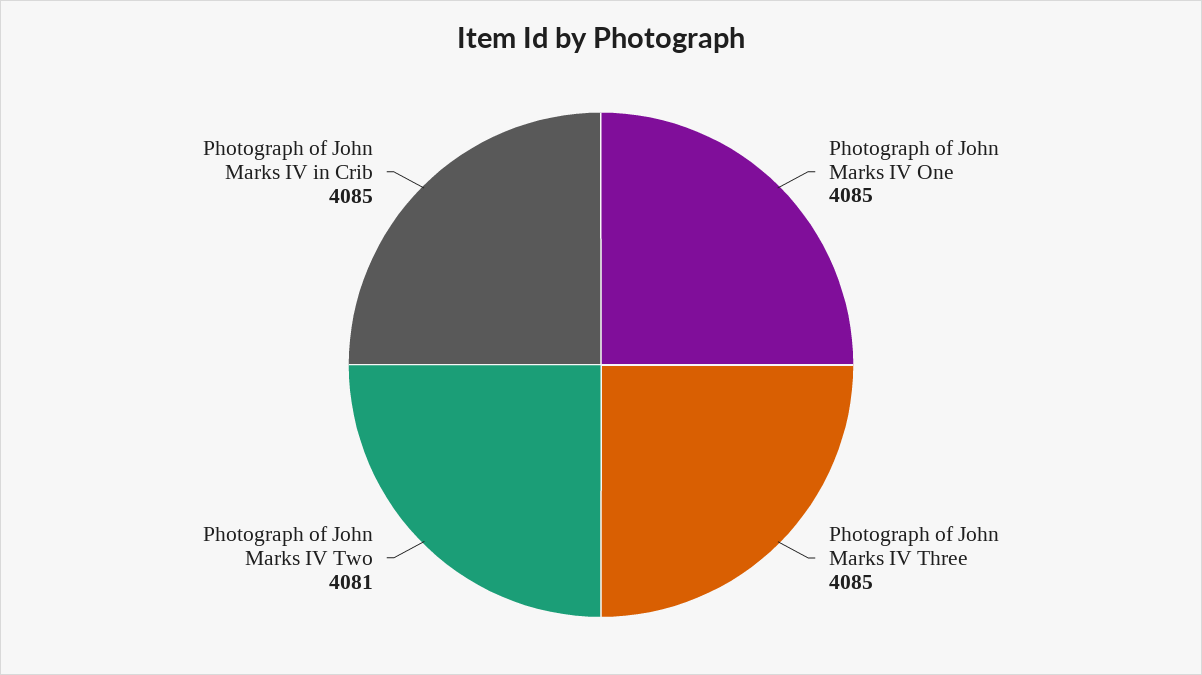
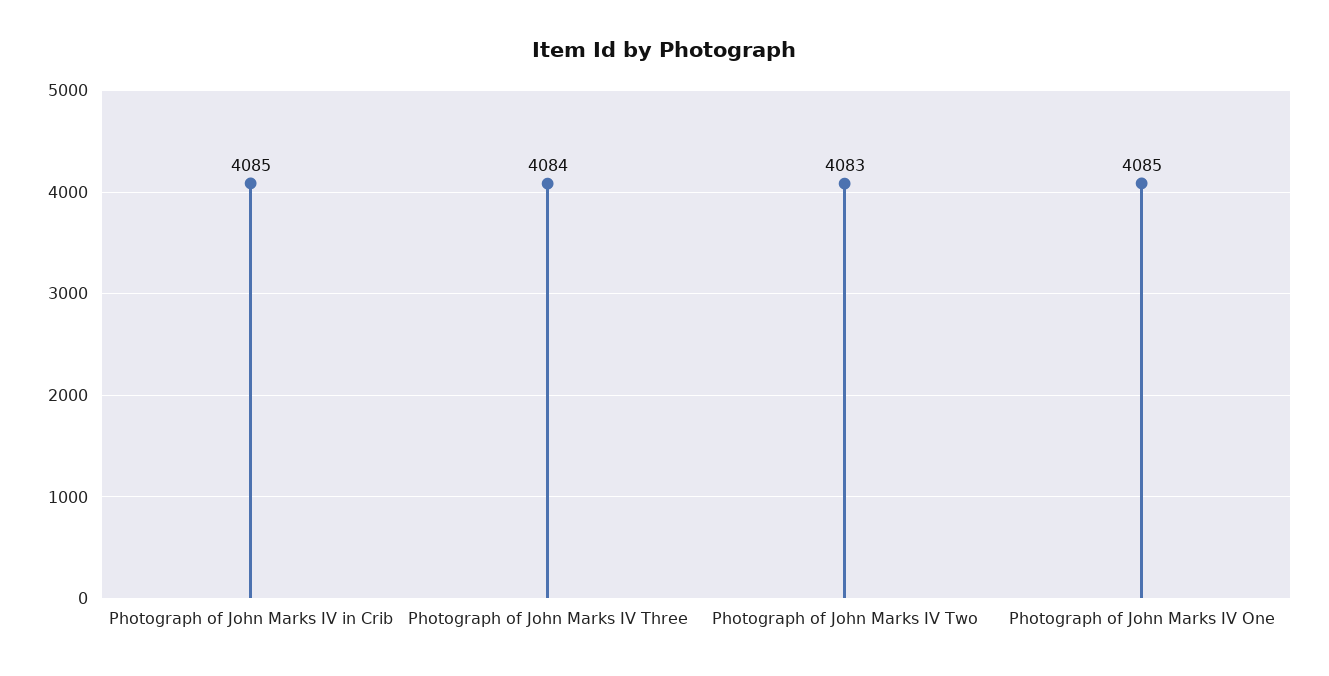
  {
    "Photograph of John Marks IV One": 4085,
-   "Photograph of John Marks IV Three": 4085,
+   "Photograph of John Marks IV Three": 4084,
-   "Photograph of John Marks IV Two": 4081,
+   "Photograph of John Marks IV Two": 4083,
    "Photograph of John Marks IV in Crib": 4085
  }

